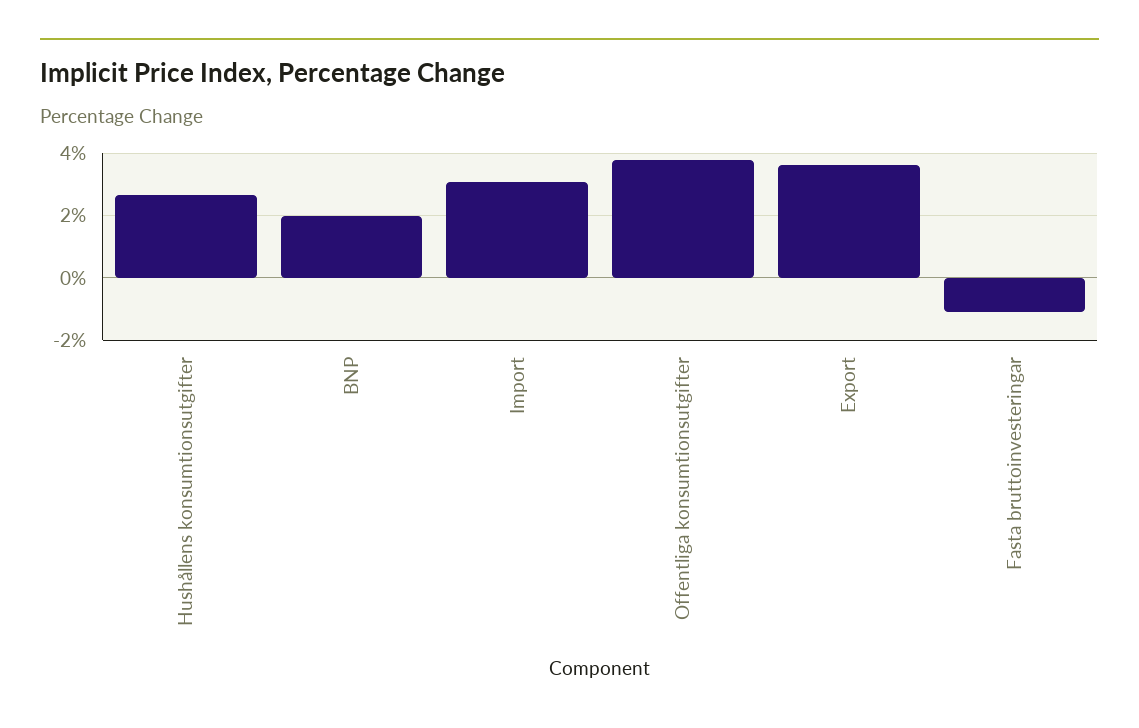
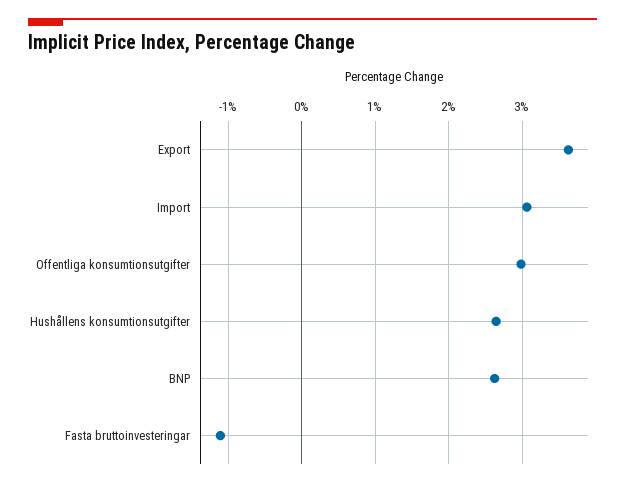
  {
    "Hushållens konsumtionsutgifter": 2.6,
-   "BNP": 2,
+   "BNP": 2.6,
    "Import": 3.1,
-   "Offentliga konsumtionsutgifter": 3.8,
+   "Offentliga konsumtionsutgifter": 3,
    "Export": 3.6,
    "Fasta bruttoinvesteringar": -1.1
  }

